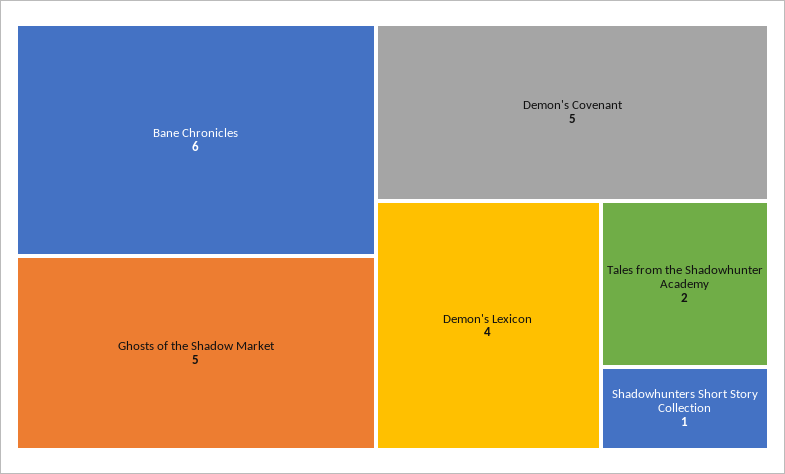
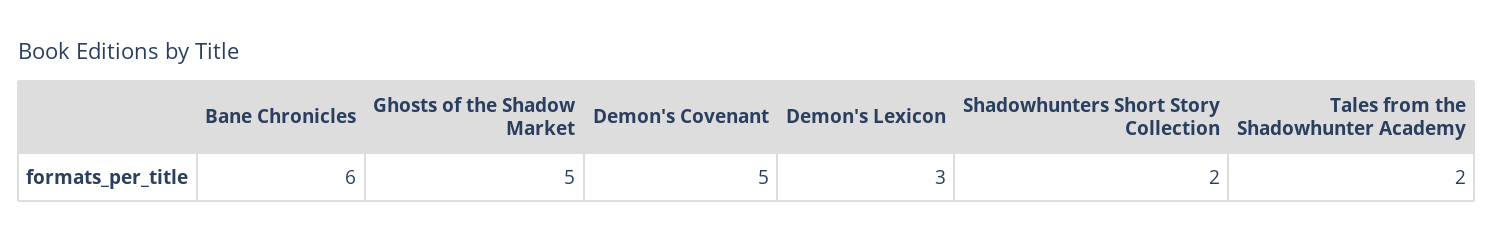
  {
    "Bane Chronicles": 6,
    "Ghosts of the Shadow Market": 5,
    "Demon's Covenant": 5,
-   "Demon's Lexicon": 4,
+   "Demon's Lexicon": 3,
    "Tales from the Shadowhunter Academy": 2,
-   "Shadowhunters Short Story Collection": 1
+   "Shadowhunters Short Story Collection": 2
  }

